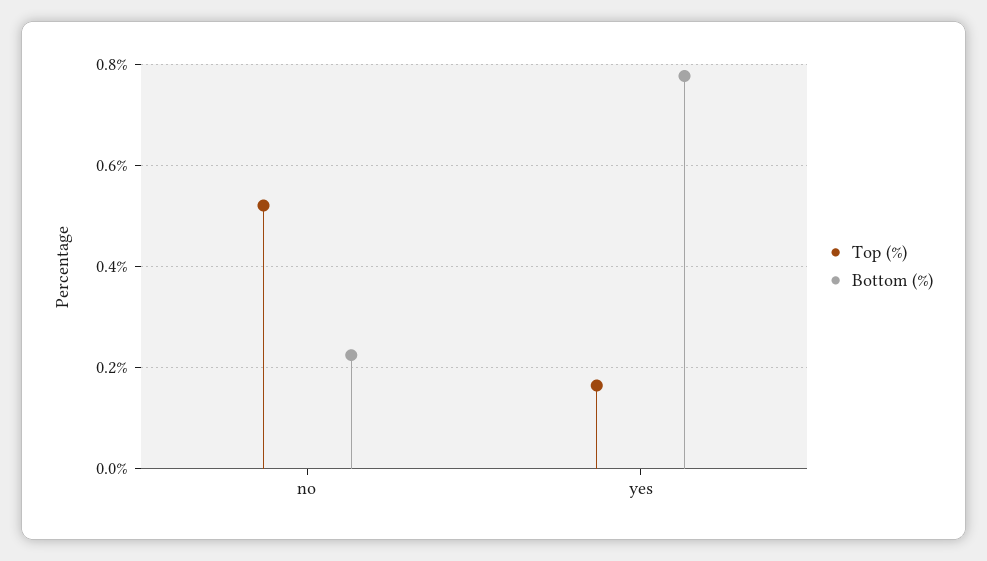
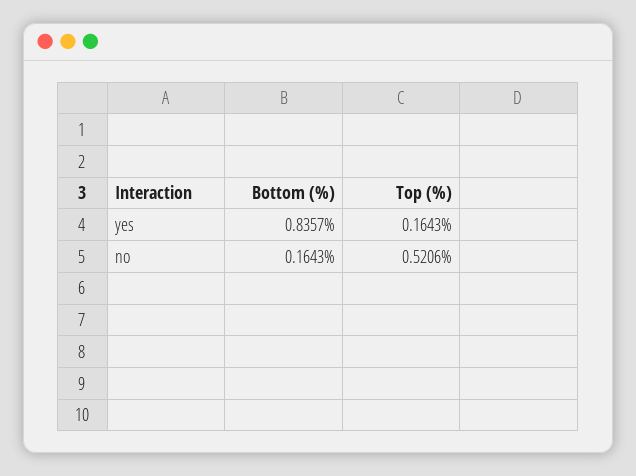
  {
    "Top (%)": {
      "no": 0.5206,
      "yes": 0.1643
    },
    "Bottom (%)": {
-     "no": 0.22,
+     "no": 0.1643,
-     "yes": 0.78
+     "yes": 0.8357
    }
  }

